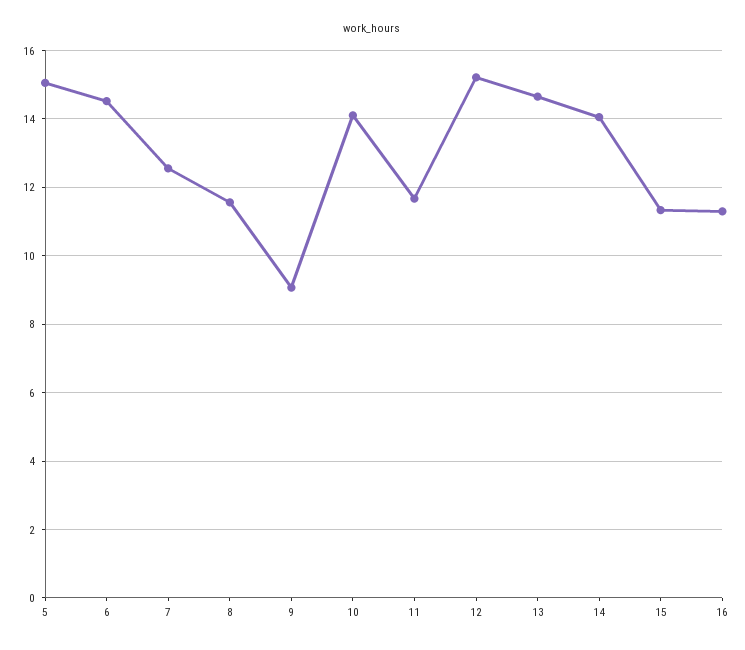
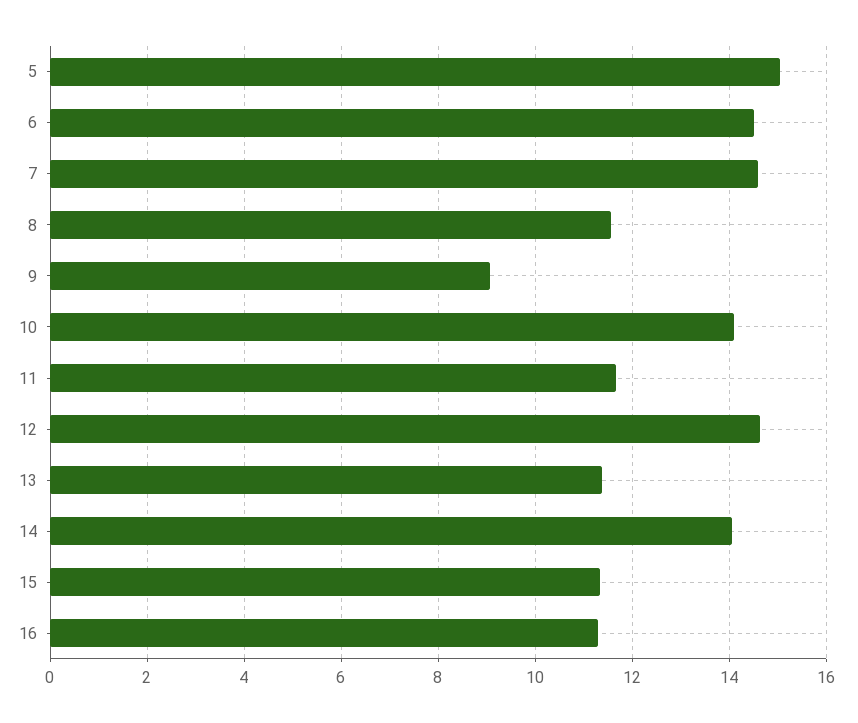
  {
    "5": 15,
    "6": 14.6,
-   "7": 12.6,
+   "7": 14.6,
    "8": 11.6,
    "9": 9,
    "10": 14.2,
    "11": 11.6,
-   "12": 15.2,
+   "12": 14.6,
-   "13": 14.6,
+   "13": 11.4,
    "14": 14,
    "15": 11.4,
    "16": 11.4
  }

